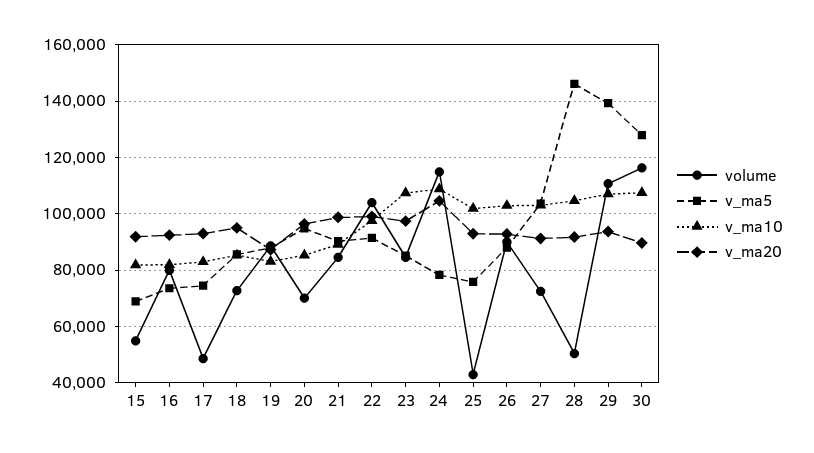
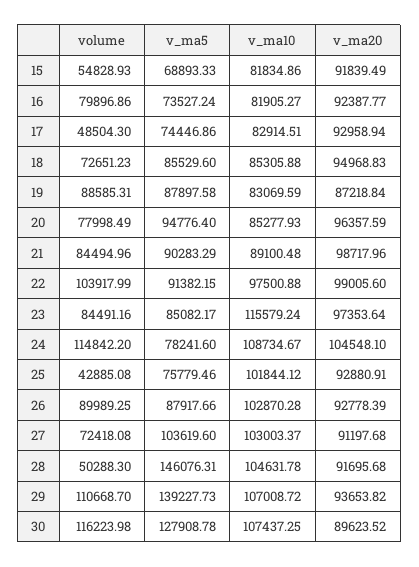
  {
    "volume": {
      "15": 54828.93,
      "16": 79896.86,
      "17": 48504.3,
      "18": 72651.23,
      "19": 88585.31,
-     "20": 70000,
+     "20": 77998.49,
      "21": 84494.96,
      "22": 103917.99,
      "23": 84491.16,
      "24": 114842.2,
      "25": 42885.08,
      "26": 89989.25,
      "27": 72418.08,
      "28": 50288.3,
      "29": 110668.7,
      "30": 116223.98
    },
    "v_ma5": {
      "15": 68893.33,
      "16": 73527.24,
      "17": 74446.86,
      "18": 85529.6,
      "19": 87897.58,
      "20": 94776.4,
      "21": 90283.29,
      "22": 91382.15,
      "23": 85082.17,
      "24": 78241.6,
      "25": 75779.46,
      "26": 87917.66,
      "27": 103619.6,
      "28": 146076.31,
      "29": 139227.73,
      "30": 127908.78
    },
    "v_ma10": {
      "15": 81834.86,
      "16": 81905.27,
      "17": 82914.51,
      "18": 85305.88,
      "19": 83069.59,
      "20": 85277.93,
      "21": 89100.48,
      "22": 97500.88,
-     "23": 107500,
+     "23": 115579.24,
      "24": 108734.67,
      "25": 101844.12,
      "26": 102870.28,
      "27": 103003.37,
      "28": 104631.78,
      "29": 107008.72,
      "30": 107437.25
    },
    "v_ma20": {
      "15": 91839.49,
      "16": 92387.77,
      "17": 92958.94,
      "18": 94968.83,
      "19": 87218.84,
      "20": 96357.59,
      "21": 98717.96,
      "22": 99005.6,
      "23": 97353.64,
      "24": 104548.1,
      "25": 92880.91,
      "26": 92778.39,
      "27": 91197.68,
      "28": 91695.68,
      "29": 93653.82,
      "30": 89623.52
    }
  }

